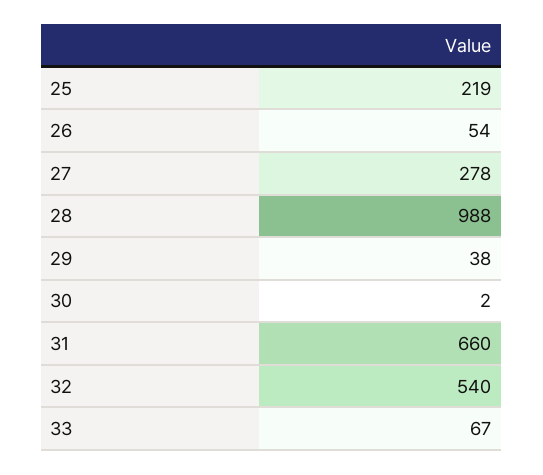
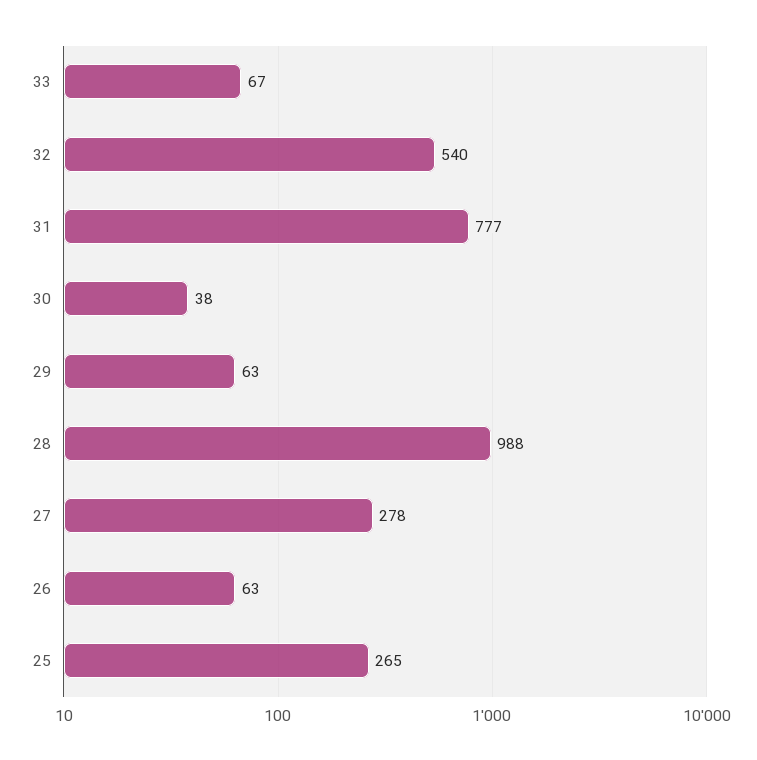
  {
-   "25": 219,
+   "25": 265,
-   "26": 54,
+   "26": 63,
    "27": 278,
    "28": 988,
-   "29": 38,
+   "29": 63,
-   "30": 2,
+   "30": 38,
-   "31": 660,
+   "31": 777,
    "32": 540,
    "33": 67
  }

